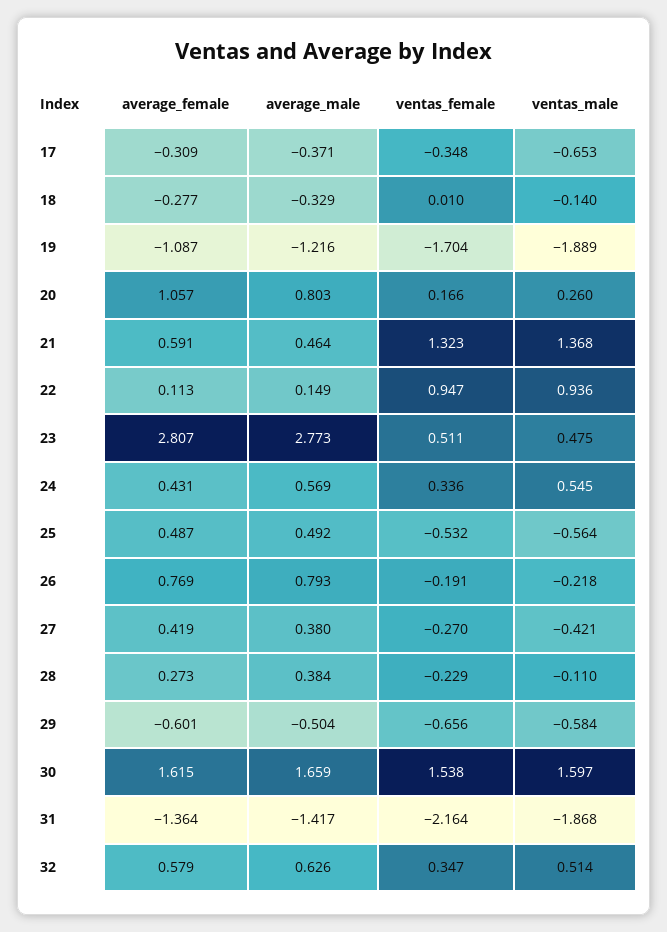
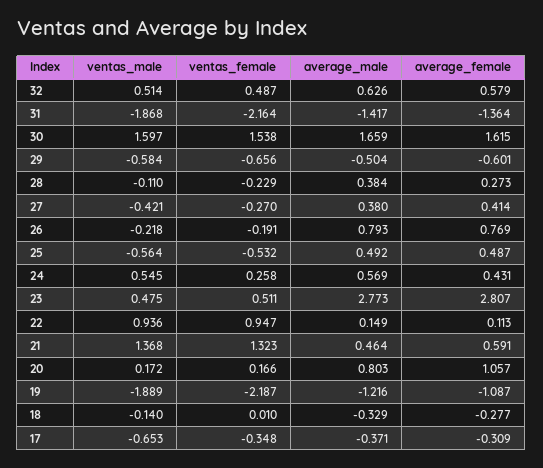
  {
    "average_female": {
      "17": -0.309,
      "18": -0.277,
      "19": -1.087,
      "20": 1.057,
      "21": 0.591,
      "22": 0.113,
      "23": 2.807,
      "24": 0.431,
      "25": 0.487,
      "26": 0.769,
-     "27": 0.419,
+     "27": 0.414,
      "28": 0.273,
      "29": -0.601,
      "30": 1.615,
      "31": -1.364,
      "32": 0.579
    },
    "average_male": {
      "17": -0.371,
      "18": -0.329,
      "19": -1.216,
      "20": 0.803,
      "21": 0.464,
      "22": 0.149,
      "23": 2.773,
      "24": 0.569,
      "25": 0.492,
      "26": 0.793,
      "27": 0.38,
      "28": 0.384,
      "29": -0.504,
      "30": 1.659,
      "31": -1.417,
      "32": 0.626
    },
    "ventas_female": {
      "17": -0.348,
      "18": 0.01,
-     "19": -1.704,
+     "19": -2.187,
      "20": 0.166,
      "21": 1.323,
      "22": 0.947,
      "23": 0.511,
-     "24": 0.336,
+     "24": 0.258,
      "25": -0.532,
      "26": -0.191,
      "27": -0.27,
      "28": -0.229,
      "29": -0.656,
      "30": 1.538,
      "31": -2.164,
-     "32": 0.347
+     "32": 0.487
    },
    "ventas_male": {
      "17": -0.653,
      "18": -0.14,
      "19": -1.889,
-     "20": 0.26,
+     "20": 0.172,
      "21": 1.368,
      "22": 0.936,
      "23": 0.475,
      "24": 0.545,
      "25": -0.564,
      "26": -0.218,
      "27": -0.421,
      "28": -0.11,
      "29": -0.584,
      "30": 1.597,
      "31": -1.868,
      "32": 0.514
    }
  }

